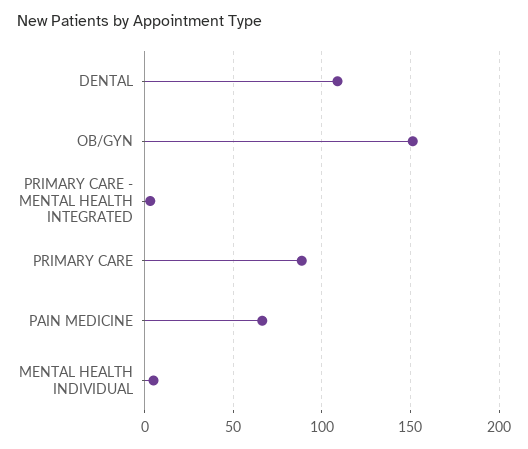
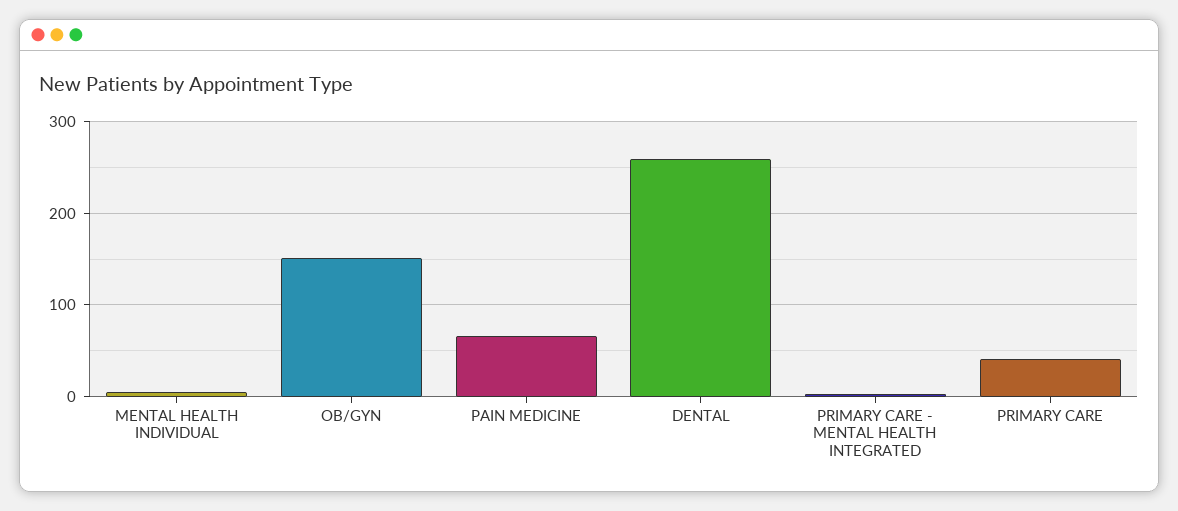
  {
-   "DENTAL": 110,
+   "DENTAL": 260,
    "OB/GYN": 150,
    "PRIMARY CARE - MENTAL HEALTH INTEGRATED": 5,
-   "PRIMARY CARE": 90,
+   "PRIMARY CARE": 40,
    "PAIN MEDICINE": 65,
    "MENTAL HEALTH INDIVIDUAL": 5
  }

